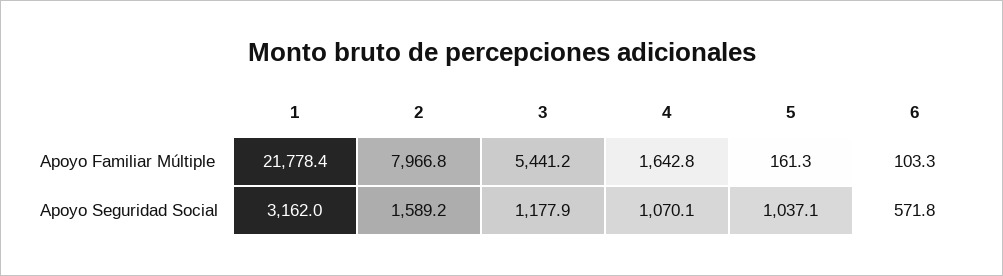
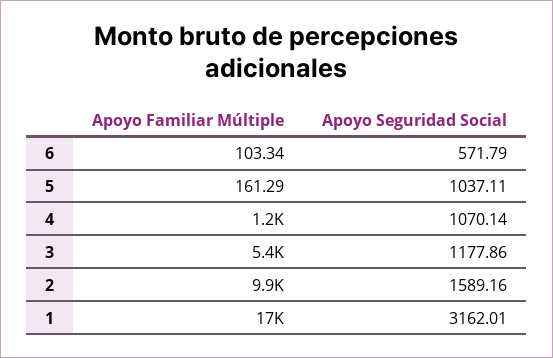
  {
    "1": {
-     "Apoyo Familiar Múltiple": 21778.4,
+     "Apoyo Familiar Múltiple": 17000,
      "Apoyo Seguridad Social": 3162.01
    },
    "2": {
-     "Apoyo Familiar Múltiple": 7966.8,
+     "Apoyo Familiar Múltiple": 9900,
      "Apoyo Seguridad Social": 1589.16
    },
    "3": {
      "Apoyo Familiar Múltiple": 5441.2,
      "Apoyo Seguridad Social": 1177.86
    },
    "4": {
-     "Apoyo Familiar Múltiple": 1642.8,
+     "Apoyo Familiar Múltiple": 1200,
      "Apoyo Seguridad Social": 1070.14
    },
    "5": {
      "Apoyo Familiar Múltiple": 161.29,
      "Apoyo Seguridad Social": 1037.11
    },
    "6": {
      "Apoyo Familiar Múltiple": 103.34,
      "Apoyo Seguridad Social": 571.79
    }
  }

